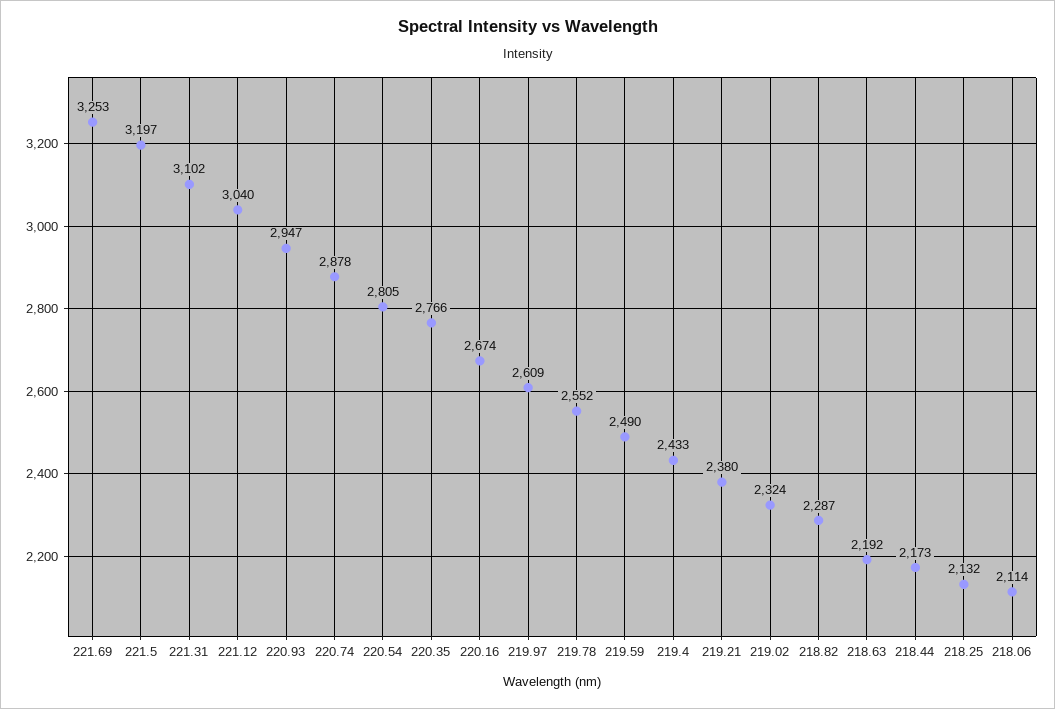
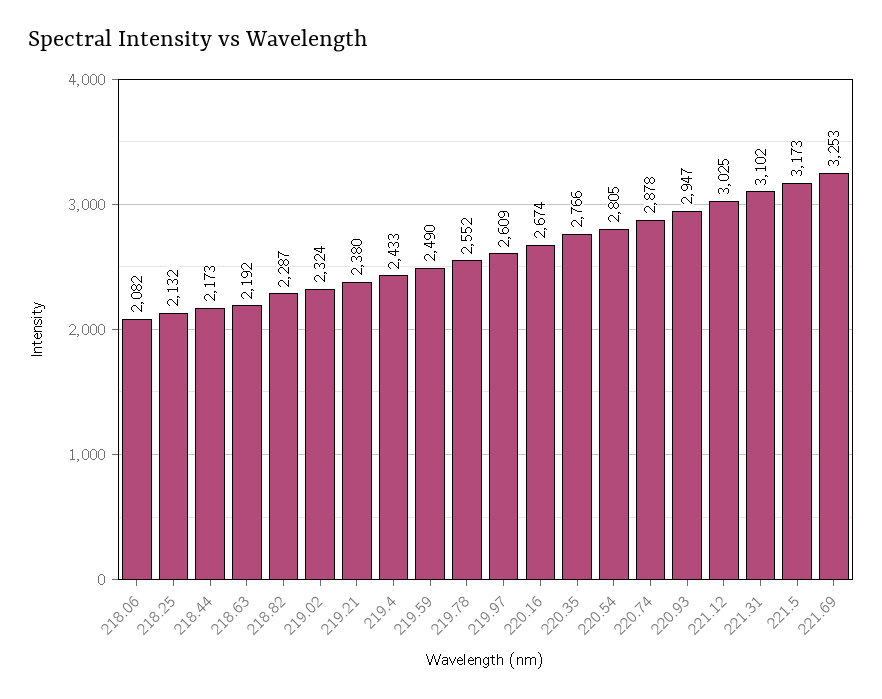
  {
    "221.69": 3253,
-   "221.5": 3197,
+   "221.5": 3173,
    "221.31": 3102,
-   "221.12": 3040,
+   "221.12": 3025,
    "220.93": 2947,
    "220.74": 2878,
    "220.54": 2805,
    "220.35": 2766,
    "220.16": 2674,
    "219.97": 2609,
    "219.78": 2552,
    "219.59": 2490,
    "219.4": 2433,
    "219.21": 2380,
    "219.02": 2324,
    "218.82": 2287,
    "218.63": 2192,
    "218.44": 2173,
    "218.25": 2132,
-   "218.06": 2114
+   "218.06": 2082
  }

